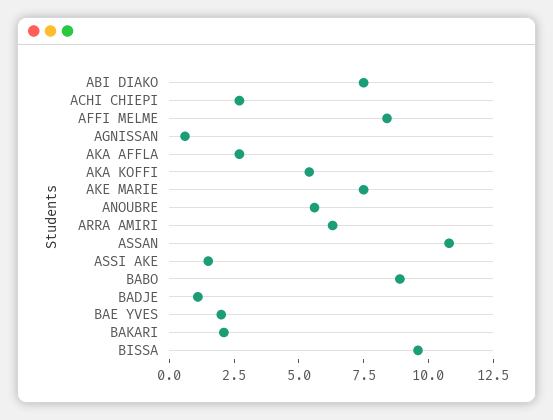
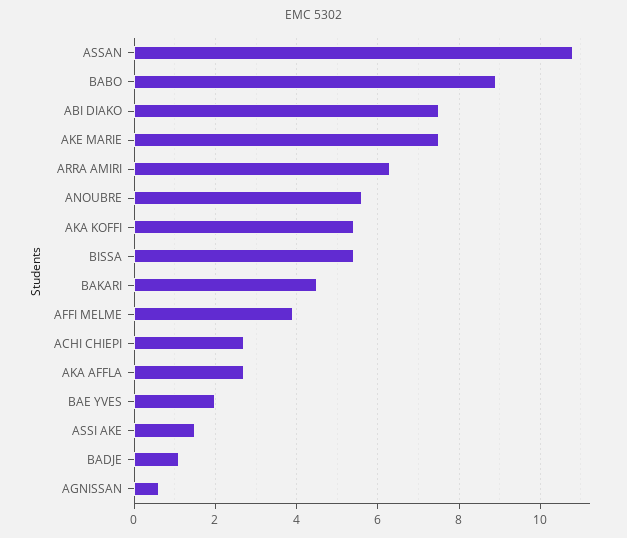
  {
    "ABI DIAKO": 7.5,
    "ACHI CHIEPI": 2.5,
-   "AFFI MELME": 8.5,
+   "AFFI MELME": 4,
    "AGNISSAN": 0.5,
    "AKA AFFLA": 2.5,
    "AKA KOFFI": 5.5,
    "AKE MARIE": 7.5,
    "ANOUBRE": 5.5,
    "ARRA AMIRI": 6.5,
    "ASSAN": 11,
    "ASSI AKE": 1.5,
    "BABO": 9,
    "BADJE": 1,
    "BAE YVES": 2,
-   "BAKARI": 2,
+   "BAKARI": 4.5,
-   "BISSA": 9.5
+   "BISSA": 5.5
  }

